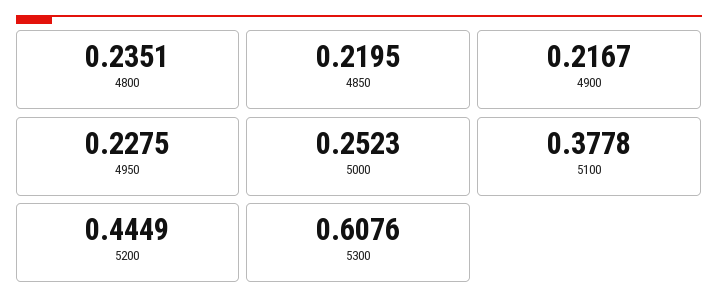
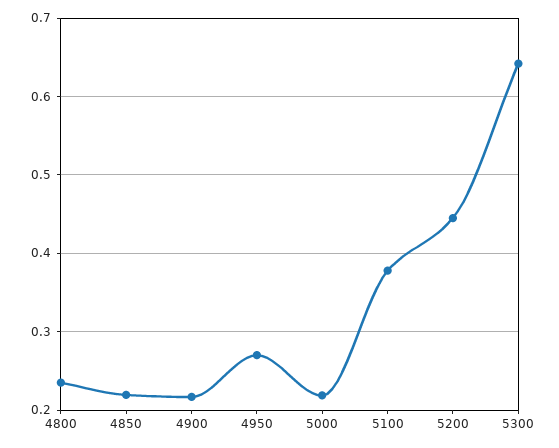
  {
    "4800": 0.2351,
    "4850": 0.2195,
    "4900": 0.2167,
-   "4950": 0.2275,
+   "4950": 0.27,
-   "5000": 0.2523,
+   "5000": 0.22,
    "5100": 0.3778,
    "5200": 0.4449,
-   "5300": 0.6076
+   "5300": 0.64
  }

